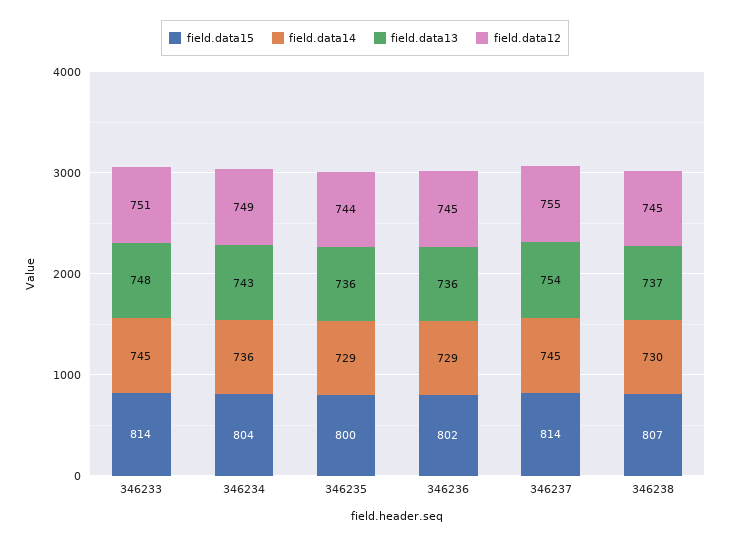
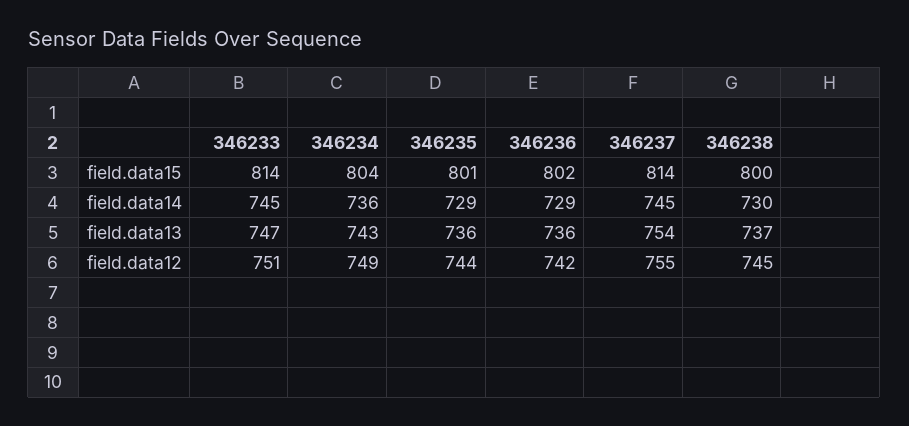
  {
    "field.data15": {
      "346233": 814,
      "346234": 804,
-     "346235": 800,
+     "346235": 801,
      "346236": 802,
      "346237": 814,
-     "346238": 807
+     "346238": 800
    },
    "field.data14": {
      "346233": 745,
      "346234": 736,
      "346235": 729,
      "346236": 729,
      "346237": 745,
      "346238": 730
    },
    "field.data13": {
-     "346233": 748,
+     "346233": 747,
      "346234": 743,
      "346235": 736,
      "346236": 736,
      "346237": 754,
      "346238": 737
    },
    "field.data12": {
      "346233": 751,
      "346234": 749,
      "346235": 744,
-     "346236": 745,
+     "346236": 742,
      "346237": 755,
      "346238": 745
    }
  }

